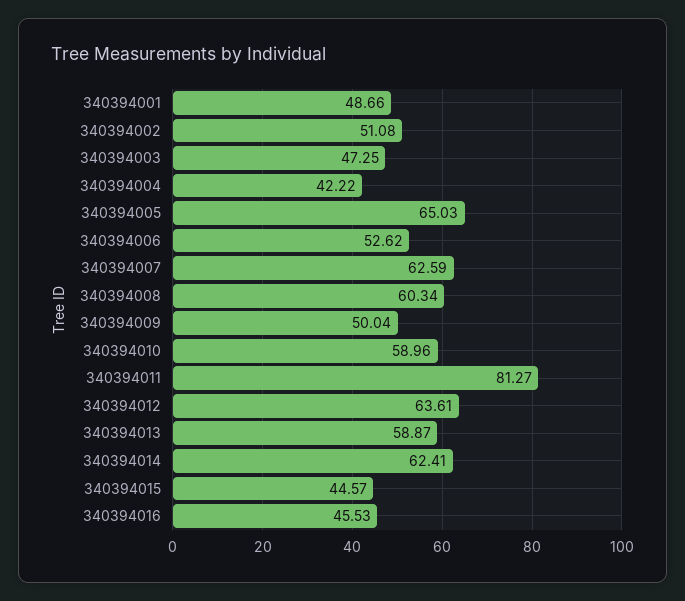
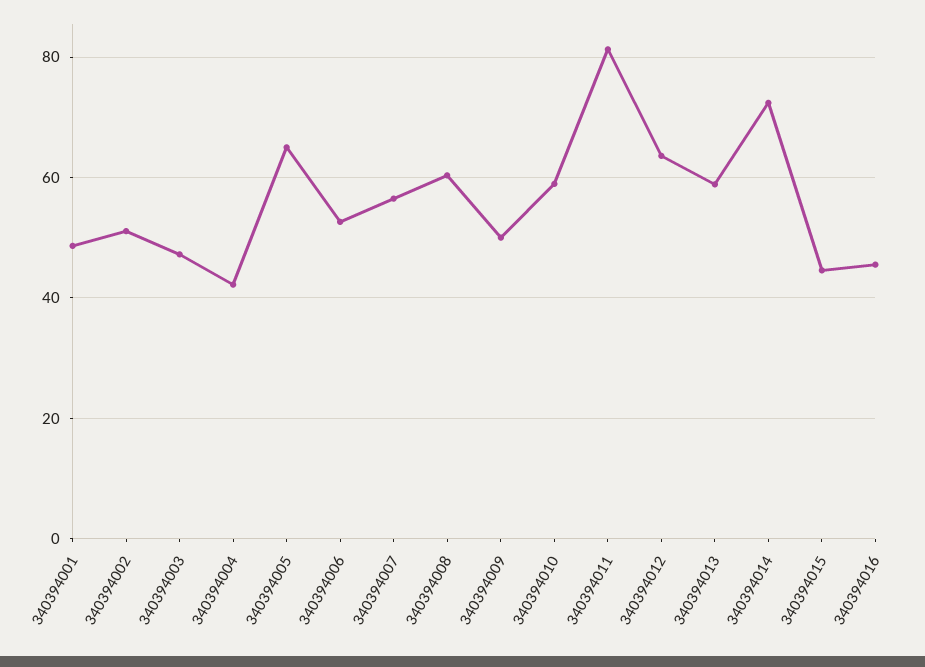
  {
    "340394001": 48.66,
    "340394002": 51.08,
    "340394003": 47.25,
    "340394004": 42.22,
    "340394005": 65.03,
    "340394006": 52.62,
-   "340394007": 62.59,
+   "340394007": 56,
    "340394008": 60.34,
    "340394009": 50.04,
    "340394010": 58.96,
    "340394011": 81.27,
    "340394012": 63.61,
    "340394013": 58.87,
-   "340394014": 62.41,
+   "340394014": 72,
    "340394015": 44.57,
    "340394016": 45.53
  }

